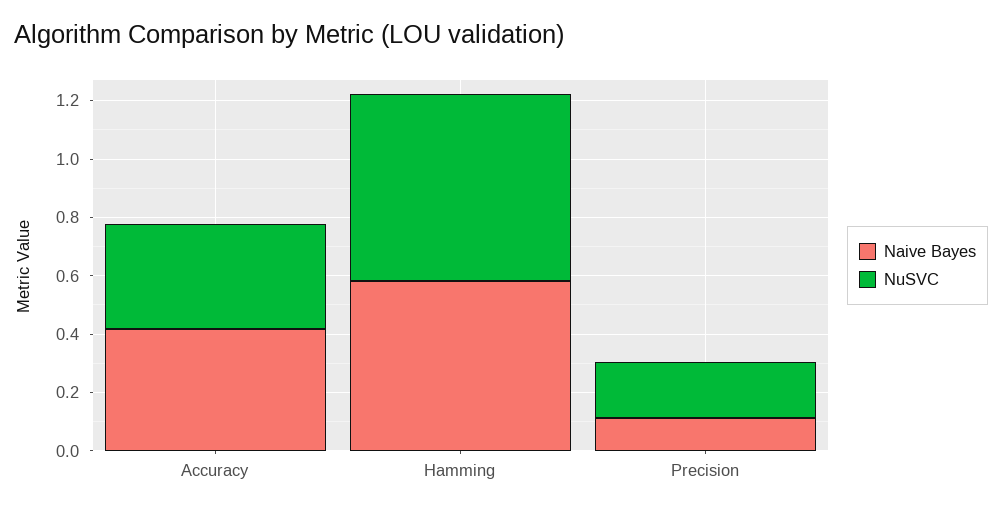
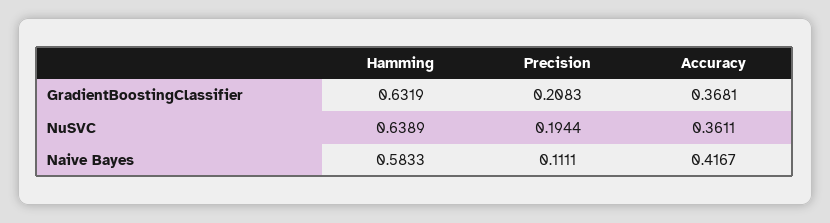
  {
    "Naive Bayes": {
      "Accuracy": 0.4167,
      "Hamming": 0.5833,
      "Precision": 0.1111
    },
    "NuSVC": {
      "Accuracy": 0.3611,
      "Hamming": 0.6389,
      "Precision": 0.1944
-   }
+   },
+   "GradientBoostingClassifier": {
+     "Hamming": 0.6319,
+     "Precision": 0.2083,
+     "Accuracy": 0.3681
+   }
  }

